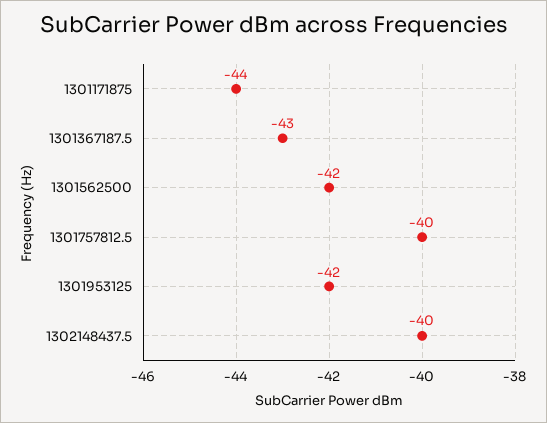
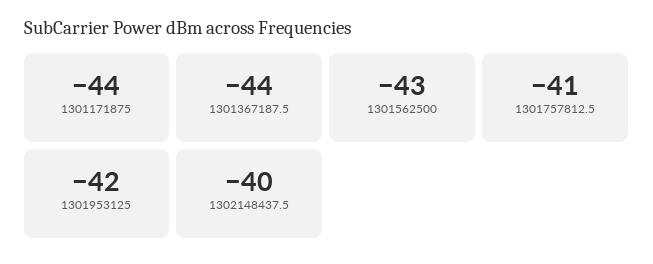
  {
    "1301171875": -44,
-   "1301367187.5": -43,
+   "1301367187.5": -44,
-   "1301562500": -42,
+   "1301562500": -43,
-   "1301757812.5": -40,
+   "1301757812.5": -41,
    "1301953125": -42,
    "1302148437.5": -40
  }

